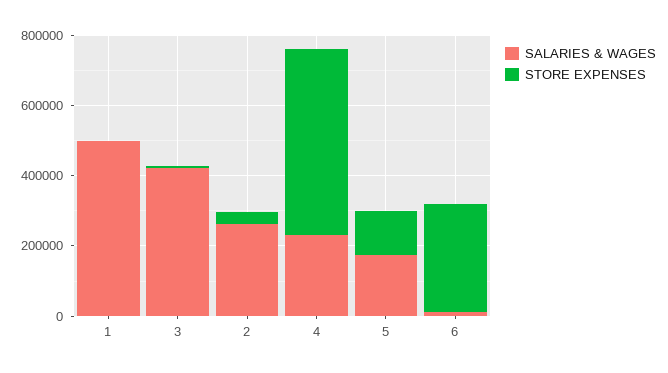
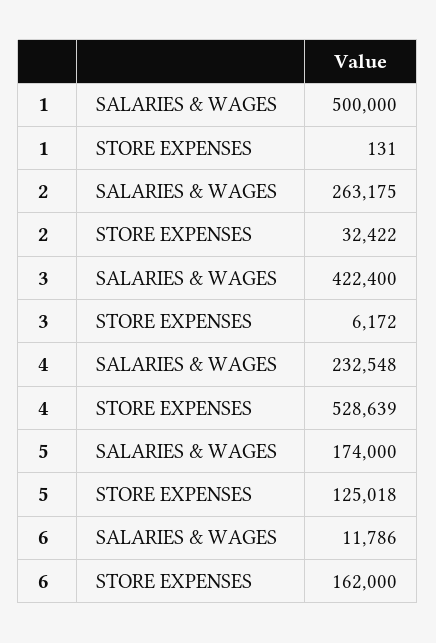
  {
    "SALARIES & WAGES": {
      "1": 500000,
      "3": 422400,
      "2": 263175,
      "4": 232548,
      "5": 174000,
      "6": 11786
    },
    "STORE EXPENSES": {
      "1": 131,
      "3": 6172,
      "2": 32422,
      "4": 528639,
      "5": 125018,
-     "6": 300000
+     "6": 162000
    }
  }

